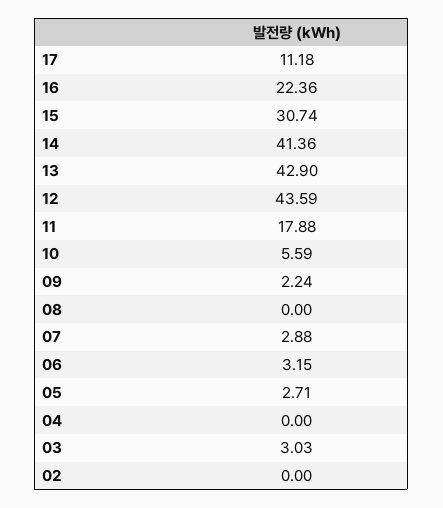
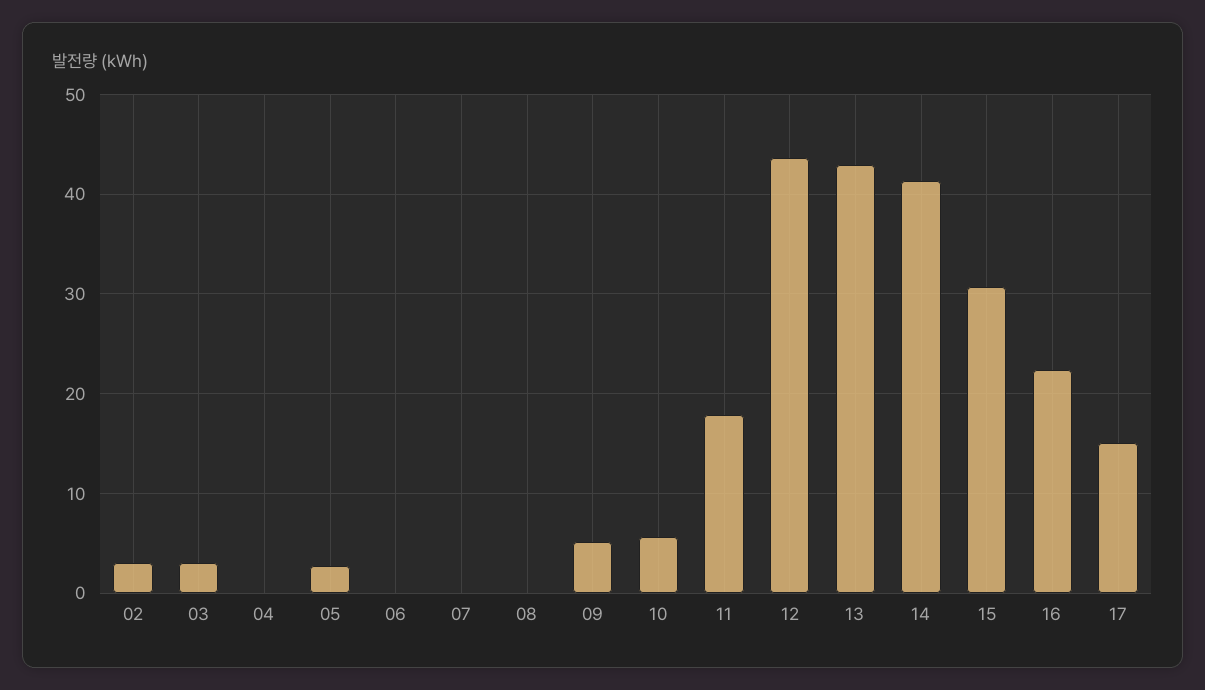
  {
-   "17": 11.18,
+   "17": 15,
    "16": 22.36,
    "15": 30.74,
    "14": 41.36,
    "13": 42.9,
    "12": 43.59,
    "11": 17.88,
    "10": 5.59,
-   "09": 2.24,
+   "09": 5,
    "08": 0,
-   "07": 2.88,
+   "07": 0,
-   "06": 3.15,
+   "06": 0,
    "05": 2.71,
    "04": 0,
    "03": 3.03,
-   "02": 0
+   "02": 3
  }

